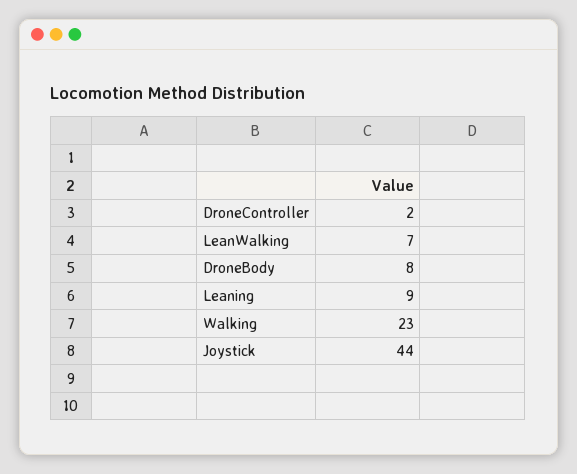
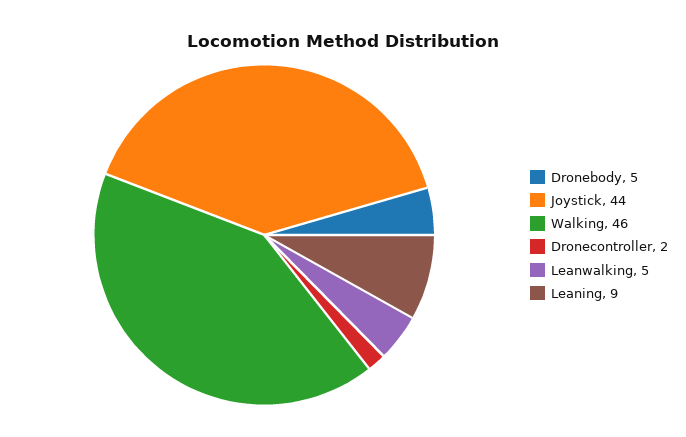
  {
    "DroneController": 2,
-   "LeanWalking": 7,
+   "LeanWalking": 5,
-   "DroneBody": 8,
+   "DroneBody": 5,
    "Leaning": 9,
-   "Walking": 23,
+   "Walking": 46,
    "Joystick": 44
  }

